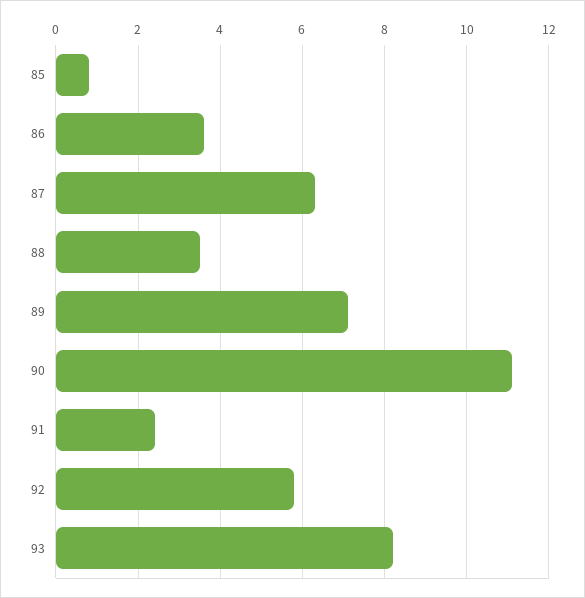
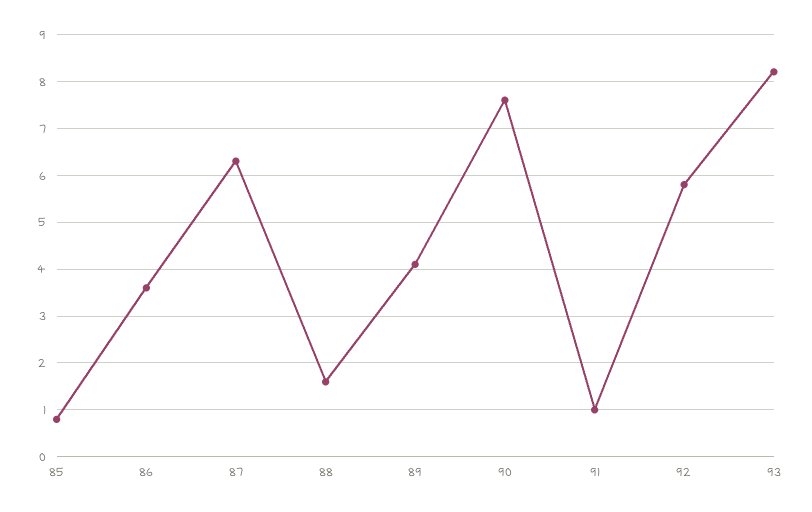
  {
    "85": 1,
    "86": 3.5,
    "87": 6.5,
-   "88": 3.5,
+   "88": 1.5,
-   "89": 7,
+   "89": 4,
-   "90": 11,
+   "90": 7.5,
-   "91": 2.5,
+   "91": 1,
    "92": 6,
    "93": 8
  }

